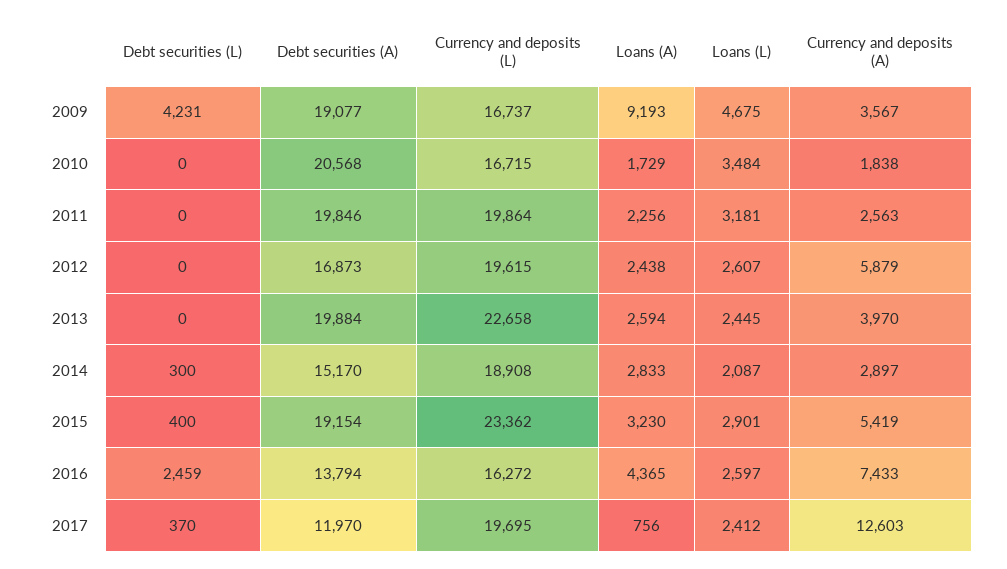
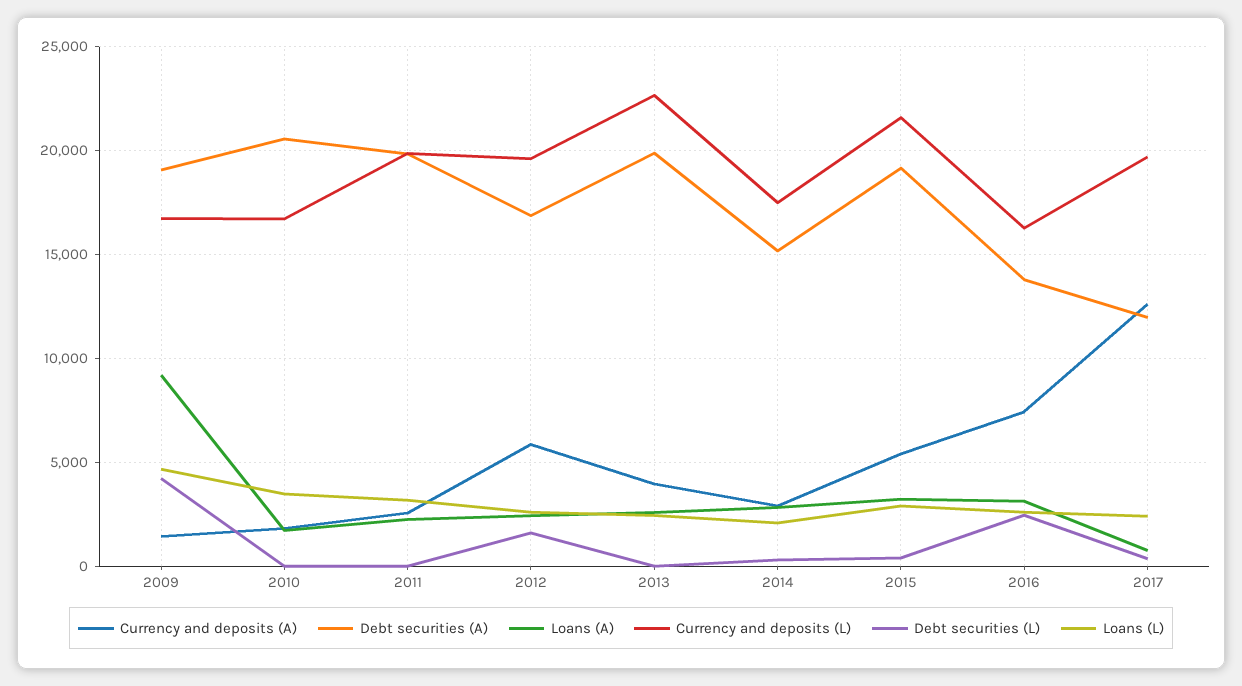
  {
    "Debt securities (L)": {
      "2009": 4231,
      "2010": 0,
      "2011": 0,
-     "2012": 0,
+     "2012": 1500,
      "2013": 0,
      "2014": 300,
      "2015": 400,
      "2016": 2459,
      "2017": 370
    },
    "Debt securities (A)": {
      "2009": 19077,
      "2010": 20568,
      "2011": 19846,
      "2012": 16873,
      "2013": 19884,
      "2014": 15170,
      "2015": 19154,
      "2016": 13794,
      "2017": 11970
    },
    "Currency and deposits (L)": {
      "2009": 16737,
      "2010": 16715,
      "2011": 19864,
      "2012": 19615,
      "2013": 22658,
-     "2014": 18908,
+     "2014": 17500,
-     "2015": 23362,
+     "2015": 21500,
      "2016": 16272,
      "2017": 19695
    },
    "Loans (A)": {
      "2009": 9193,
      "2010": 1729,
      "2011": 2256,
      "2012": 2438,
      "2013": 2594,
      "2014": 2833,
      "2015": 3230,
-     "2016": 4365,
+     "2016": 3000,
      "2017": 756
    },
    "Loans (L)": {
      "2009": 4675,
      "2010": 3484,
      "2011": 3181,
      "2012": 2607,
      "2013": 2445,
      "2014": 2087,
      "2015": 2901,
      "2016": 2597,
      "2017": 2412
    },
    "Currency and deposits (A)": {
-     "2009": 3567,
+     "2009": 1500,
      "2010": 1838,
      "2011": 2563,
      "2012": 5879,
      "2013": 3970,
      "2014": 2897,
      "2015": 5419,
      "2016": 7433,
      "2017": 12603
    }
  }

